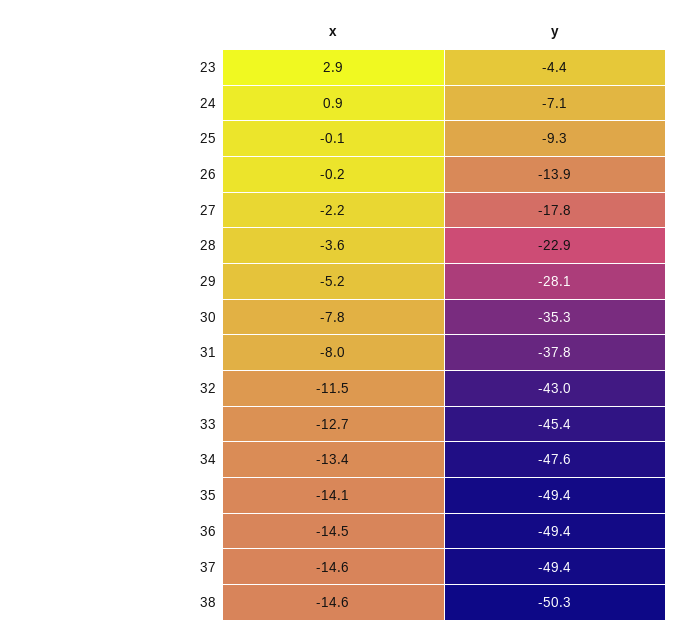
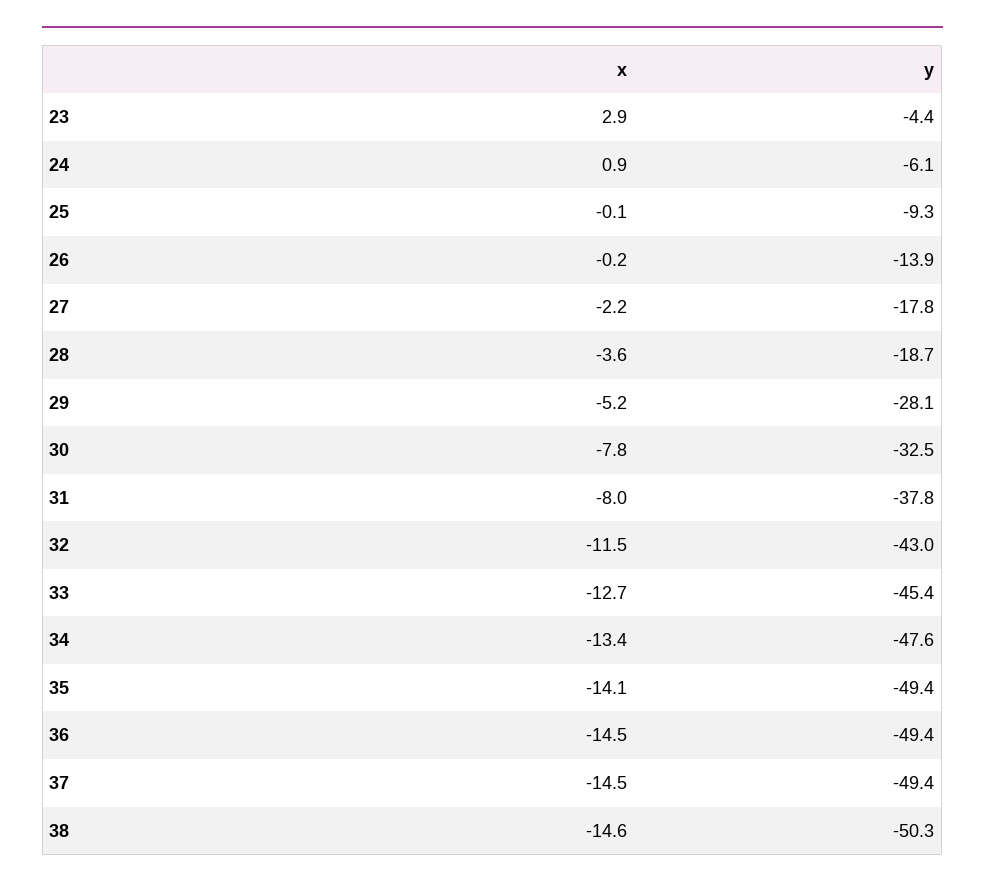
  {
    "x": {
      "23": 2.9,
      "24": 0.9,
      "25": -0.1,
      "26": -0.2,
      "27": -2.2,
      "28": -3.6,
      "29": -5.2,
      "30": -7.8,
      "31": -8,
      "32": -11.5,
      "33": -12.7,
      "34": -13.4,
      "35": -14.1,
      "36": -14.5,
-     "37": -14.6,
+     "37": -14.5,
      "38": -14.6
    },
    "y": {
      "23": -4.4,
-     "24": -7.1,
+     "24": -6.1,
      "25": -9.3,
      "26": -13.9,
      "27": -17.8,
-     "28": -22.9,
+     "28": -18.7,
      "29": -28.1,
-     "30": -35.3,
+     "30": -32.5,
      "31": -37.8,
      "32": -43,
      "33": -45.4,
      "34": -47.6,
      "35": -49.4,
      "36": -49.4,
      "37": -49.4,
      "38": -50.3
    }
  }

